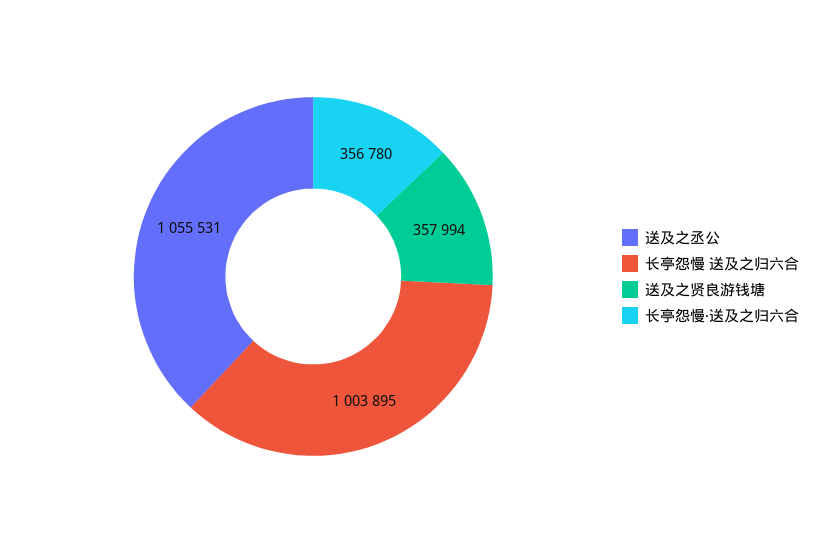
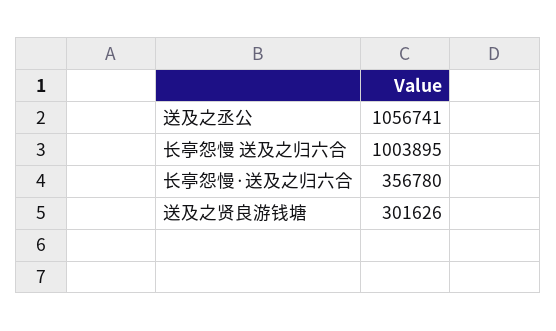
  {
-   "送及之丞公": 1055531,
+   "送及之丞公": 1056741,
    "长亭怨慢 送及之归六合": 1003895,
-   "送及之贤良游钱塘": 357994,
+   "送及之贤良游钱塘": 301626,
    "长亭怨慢·送及之归六合": 356780
  }

